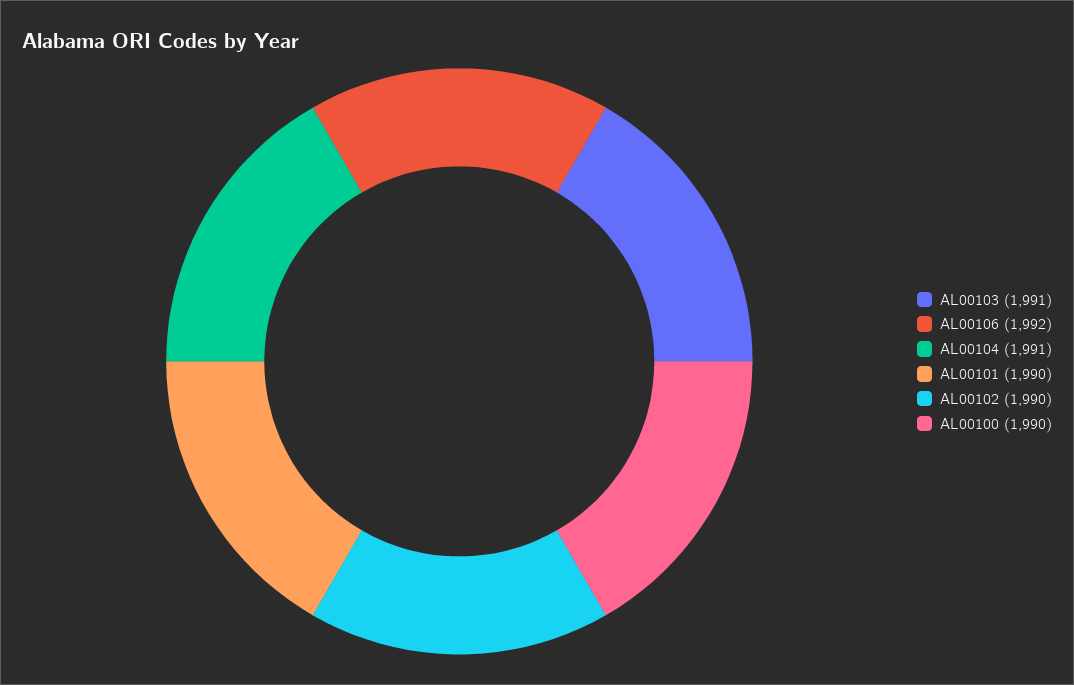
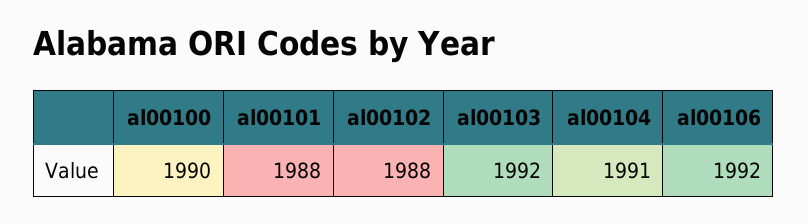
  {
-   "AL00103": 1991,
+   "AL00103": 1992,
    "AL00106": 1992,
    "AL00104": 1991,
-   "AL00101": 1990,
+   "AL00101": 1988,
-   "AL00102": 1990,
+   "AL00102": 1988,
    "AL00100": 1990
  }

